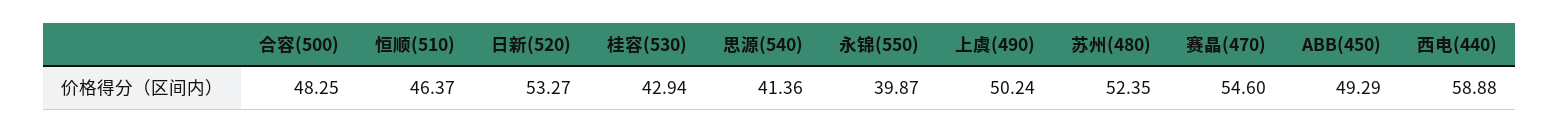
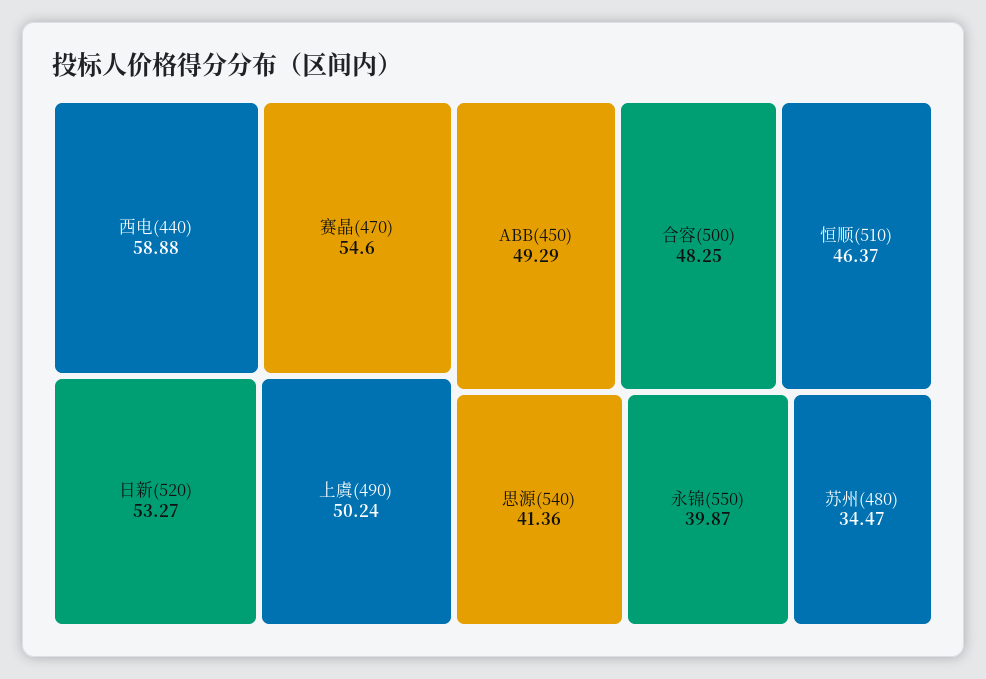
  {
    "合容(500)": 48.25,
    "恒顺(510)": 46.37,
    "日新(520)": 53.27,
-   "桂容(530)": 42.94,
    "思源(540)": 41.36,
    "永锦(550)": 39.87,
    "上虞(490)": 50.24,
-   "苏州(480)": 52.35,
+   "苏州(480)": 34.47,
    "赛晶(470)": 54.6,
    "ABB(450)": 49.29,
    "西电(440)": 58.88
  }

